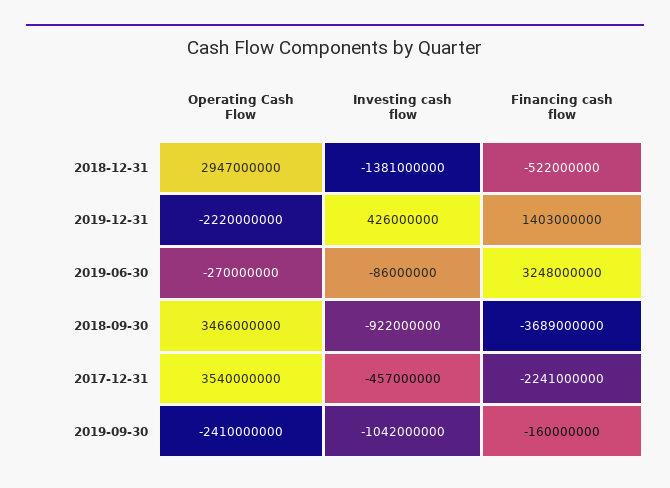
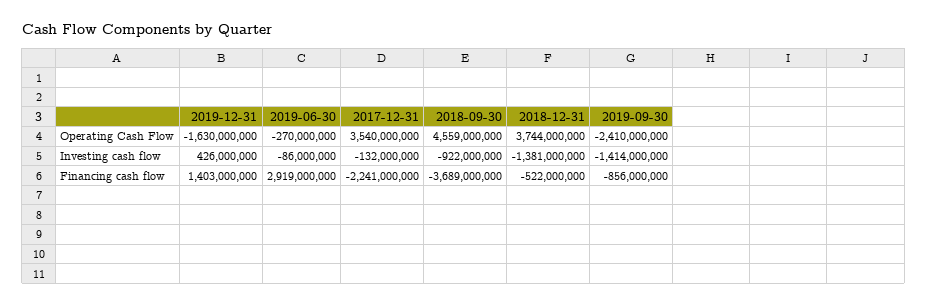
  {
    "Operating Cash Flow": {
-     "2018-12-31": 2947000000,
+     "2018-12-31": 3744000000,
-     "2019-12-31": -2220000000,
+     "2019-12-31": -1630000000,
      "2019-06-30": -270000000,
-     "2018-09-30": 3466000000,
+     "2018-09-30": 4559000000,
      "2017-12-31": 3540000000,
      "2019-09-30": -2410000000
    },
    "Investing cash flow": {
      "2018-12-31": -1381000000,
      "2019-12-31": 426000000,
      "2019-06-30": -86000000,
      "2018-09-30": -922000000,
-     "2017-12-31": -457000000,
+     "2017-12-31": -132000000,
-     "2019-09-30": -1042000000
+     "2019-09-30": -1414000000
    },
    "Financing cash flow": {
      "2018-12-31": -522000000,
      "2019-12-31": 1403000000,
-     "2019-06-30": 3248000000,
+     "2019-06-30": 2919000000,
      "2018-09-30": -3689000000,
      "2017-12-31": -2241000000,
-     "2019-09-30": -160000000
+     "2019-09-30": -856000000
    }
  }

